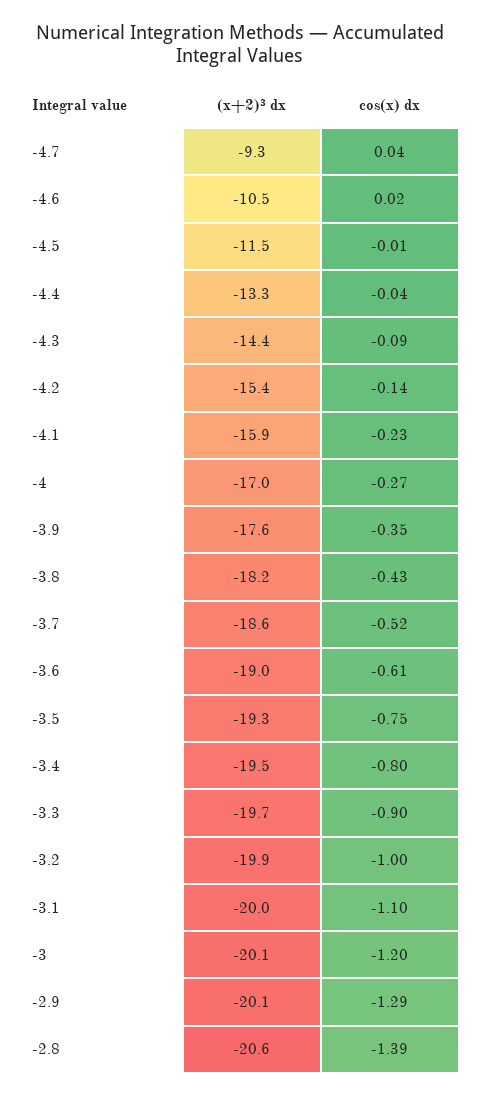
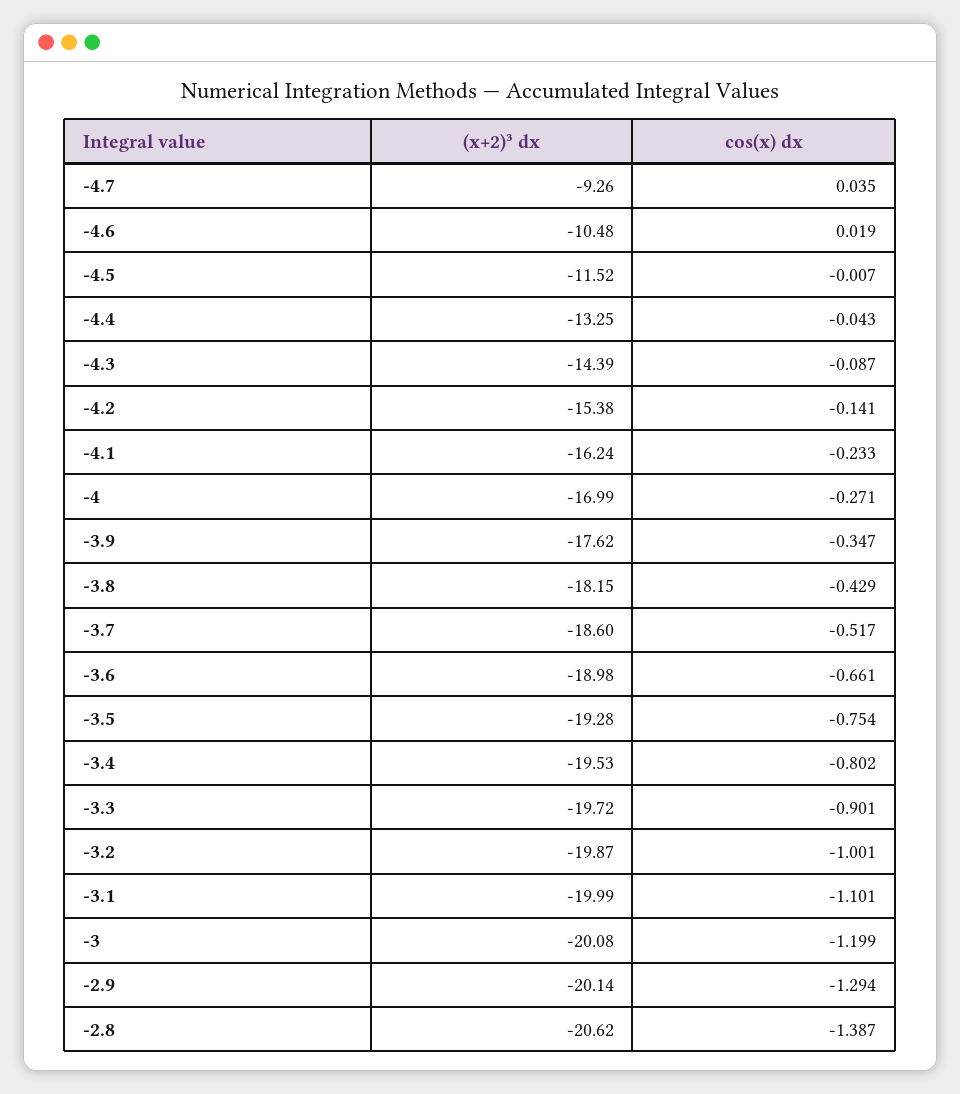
  {
    "(x+2)³ dx": {
      "-4.7": -9.26,
      "-4.6": -10.48,
      "-4.5": -11.52,
      "-4.4": -13.25,
      "-4.3": -14.39,
      "-4.2": -15.38,
-     "-4.1": -15.9,
+     "-4.1": -16.24,
      "-4": -16.99,
      "-3.9": -17.62,
      "-3.8": -18.15,
      "-3.7": -18.6,
      "-3.6": -18.98,
      "-3.5": -19.28,
      "-3.4": -19.53,
      "-3.3": -19.72,
      "-3.2": -19.87,
      "-3.1": -19.99,
      "-3": -20.08,
      "-2.9": -20.14,
      "-2.8": -20.62
    },
    "cos(x) dx": {
      "-4.7": 0.035,
      "-4.6": 0.019,
      "-4.5": -0.007,
      "-4.4": -0.043,
      "-4.3": -0.087,
      "-4.2": -0.141,
      "-4.1": -0.233,
      "-4": -0.271,
      "-3.9": -0.347,
      "-3.8": -0.429,
      "-3.7": -0.517,
-     "-3.6": -0.61,
+     "-3.6": -0.661,
      "-3.5": -0.754,
      "-3.4": -0.802,
      "-3.3": -0.901,
      "-3.2": -1.001,
      "-3.1": -1.101,
      "-3": -1.199,
      "-2.9": -1.294,
      "-2.8": -1.387
    }
  }

